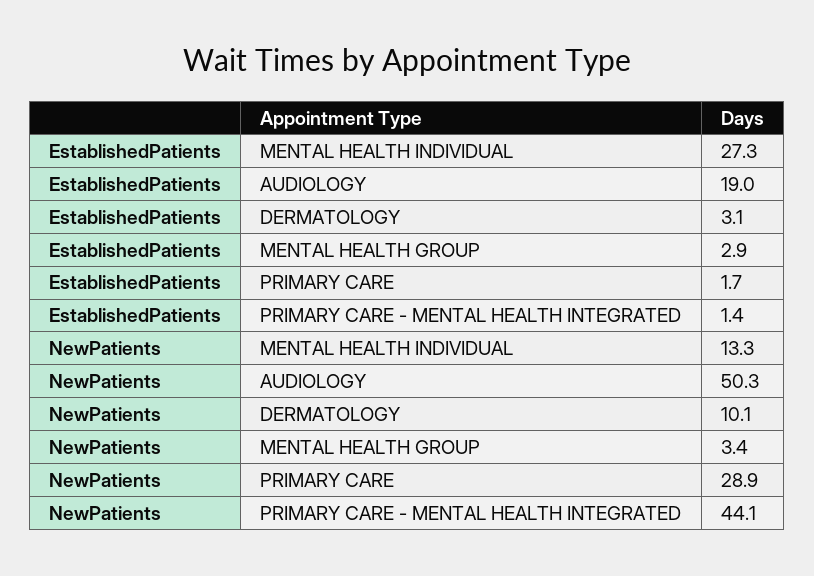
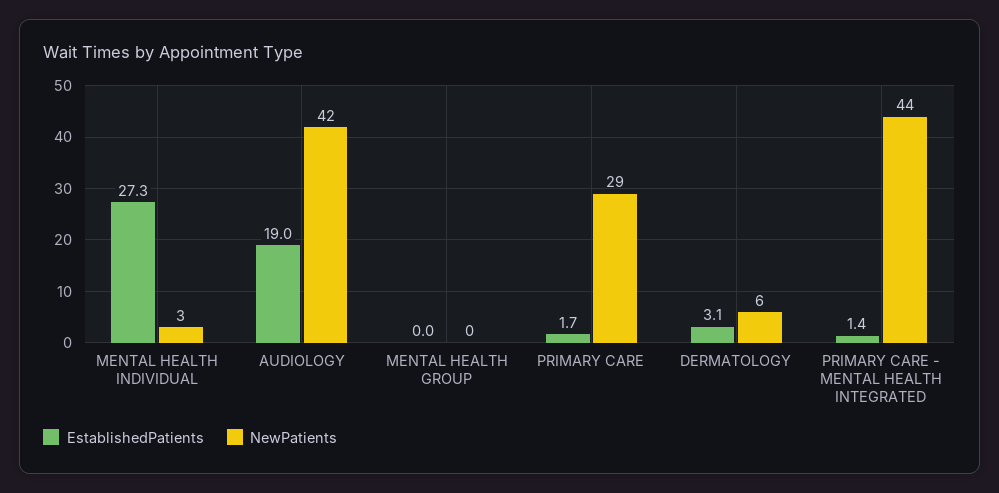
  {
    "EstablishedPatients": {
      "MENTAL HEALTH INDIVIDUAL": 27.3,
      "AUDIOLOGY": 19,
      "DERMATOLOGY": 3.1,
-     "MENTAL HEALTH GROUP": 2.9,
+     "MENTAL HEALTH GROUP": 0,
      "PRIMARY CARE": 1.7,
      "PRIMARY CARE - MENTAL HEALTH INTEGRATED": 1.4
    },
    "NewPatients": {
-     "MENTAL HEALTH INDIVIDUAL": 13.3,
+     "MENTAL HEALTH INDIVIDUAL": 3,
-     "AUDIOLOGY": 50.3,
+     "AUDIOLOGY": 42,
-     "DERMATOLOGY": 10.1,
+     "DERMATOLOGY": 6,
-     "MENTAL HEALTH GROUP": 3.4,
+     "MENTAL HEALTH GROUP": 0,
      "PRIMARY CARE": 28.9,
      "PRIMARY CARE - MENTAL HEALTH INTEGRATED": 44.1
    }
  }

